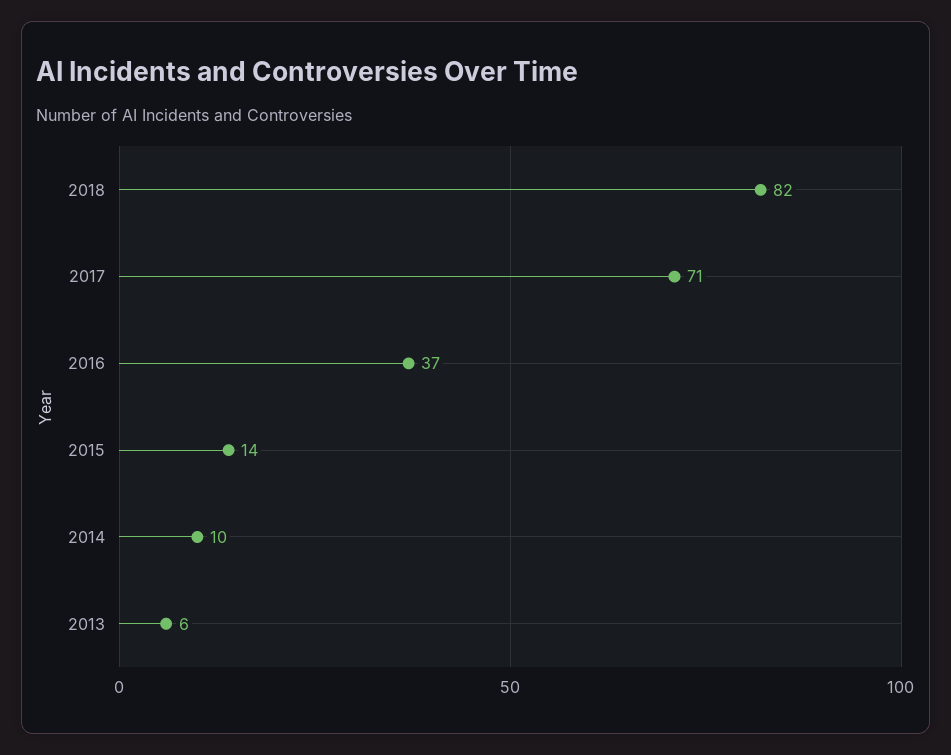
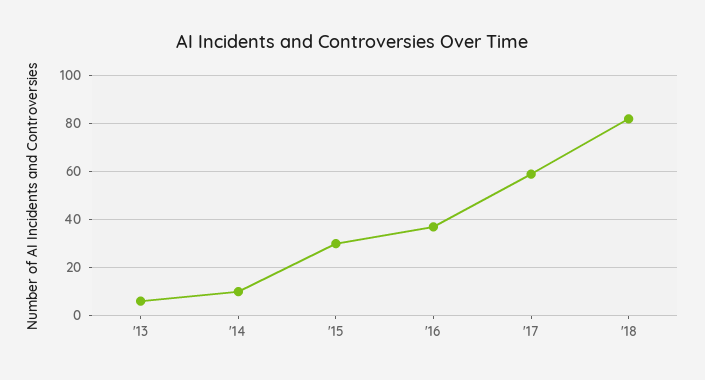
  {
    "2018": 82,
-   "2017": 71,
+   "2017": 60,
    "2016": 37,
-   "2015": 14,
+   "2015": 30,
    "2014": 10,
    "2013": 6
  }

